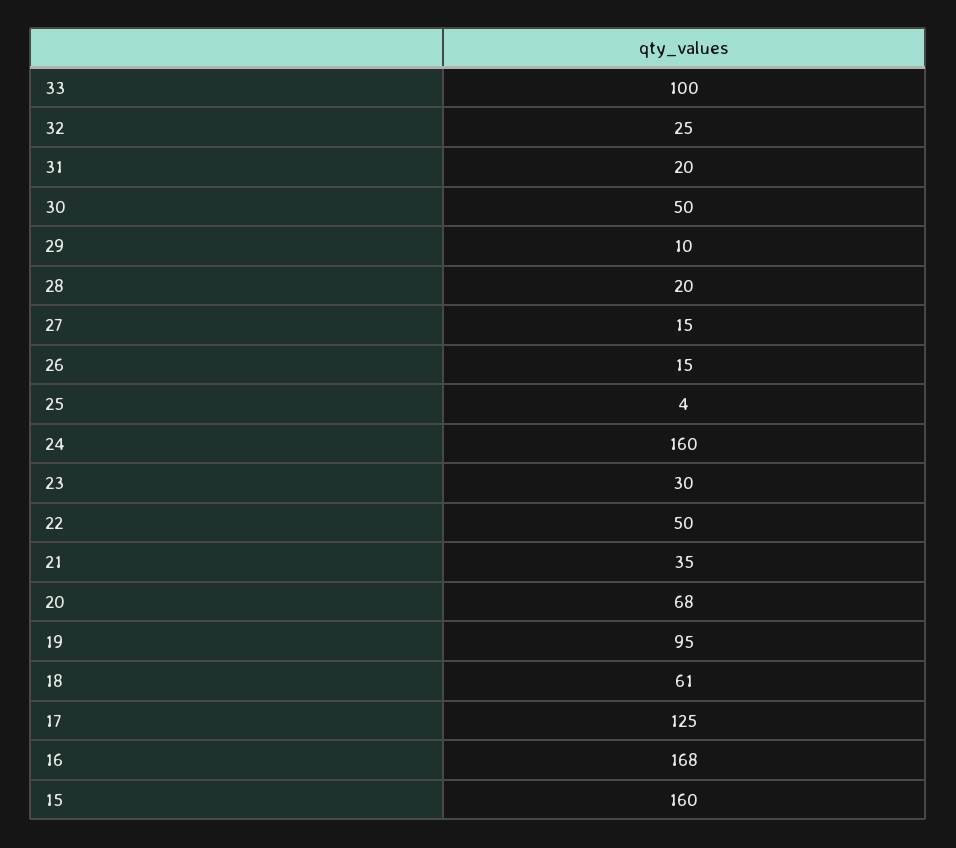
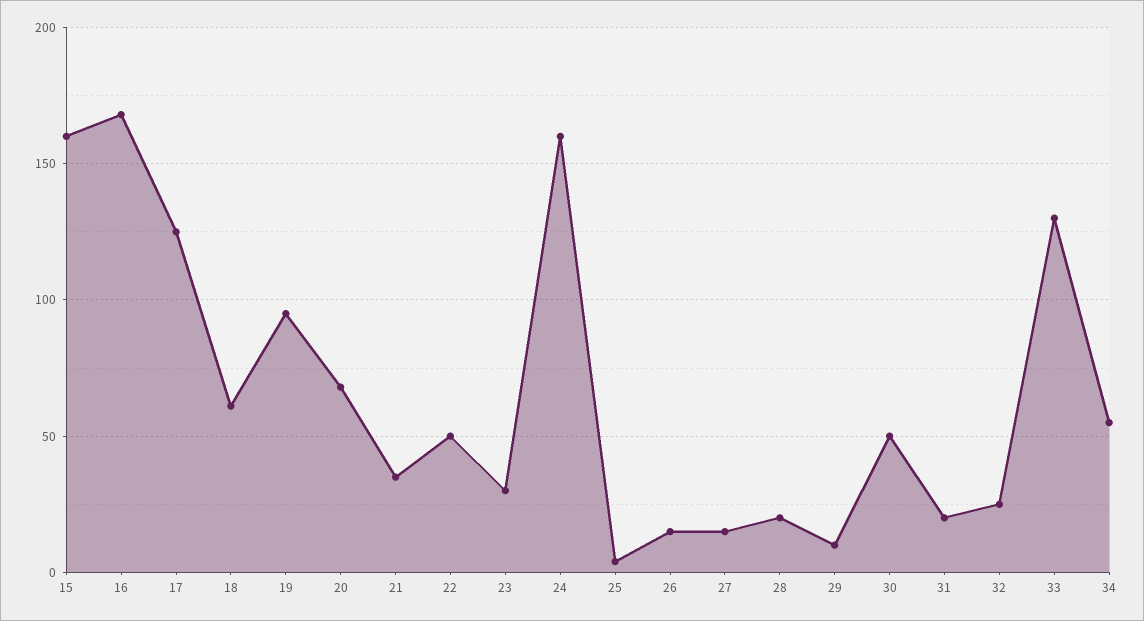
  {
-   "33": 100,
+   "33": 130,
    "32": 25,
    "31": 20,
    "30": 50,
    "29": 10,
    "28": 20,
    "27": 15,
    "26": 15,
    "25": 4,
    "24": 160,
    "23": 30,
    "22": 50,
    "21": 35,
    "20": 68,
    "19": 95,
    "18": 61,
    "17": 125,
    "16": 168,
-   "15": 160
+   "15": 160,
+   "34": 55
  }

